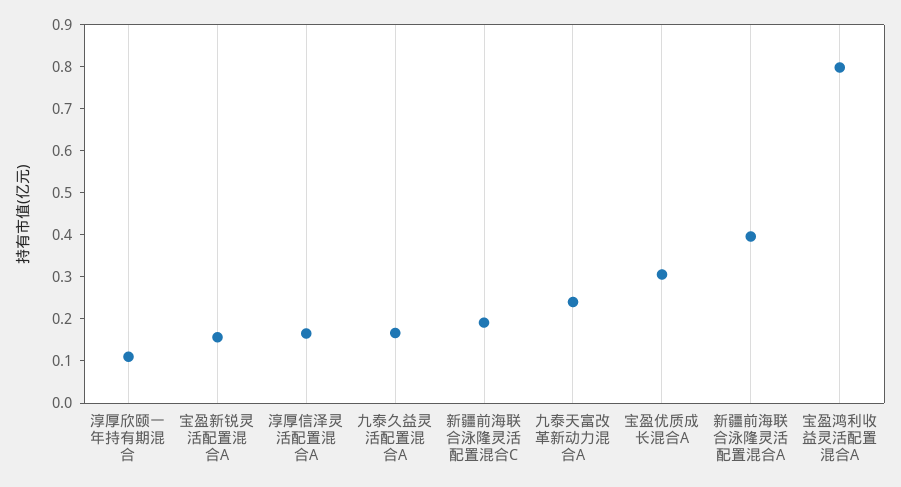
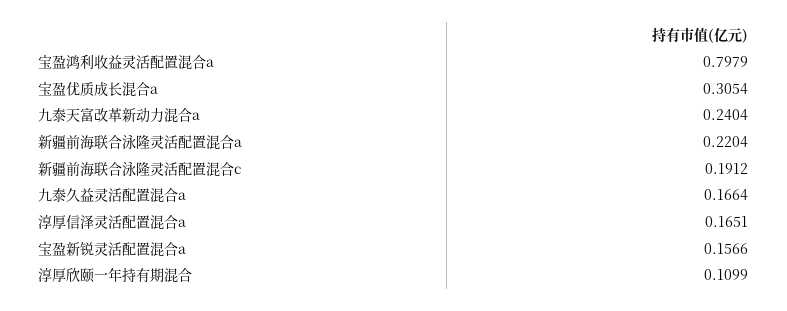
  {
    "淳厚欣颐一年持有期混合": 0.1099,
    "宝盈新锐灵活配置混合A": 0.1566,
    "淳厚信泽灵活配置混合A": 0.1651,
    "九泰久益灵活配置混合A": 0.1664,
    "新疆前海联合泳隆灵活配置混合C": 0.1912,
    "九泰天富改革新动力混合A": 0.2404,
    "宝盈优质成长混合A": 0.3054,
-   "新疆前海联合泳隆灵活配置混合A": 0.4,
+   "新疆前海联合泳隆灵活配置混合A": 0.2204,
    "宝盈鸿利收益灵活配置混合A": 0.7979
  }

